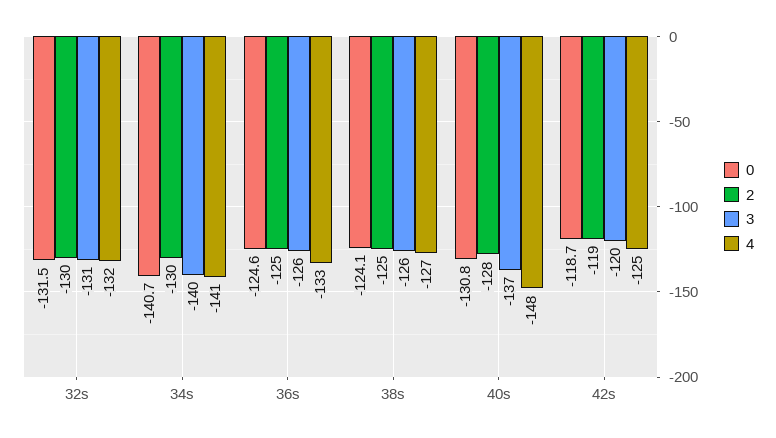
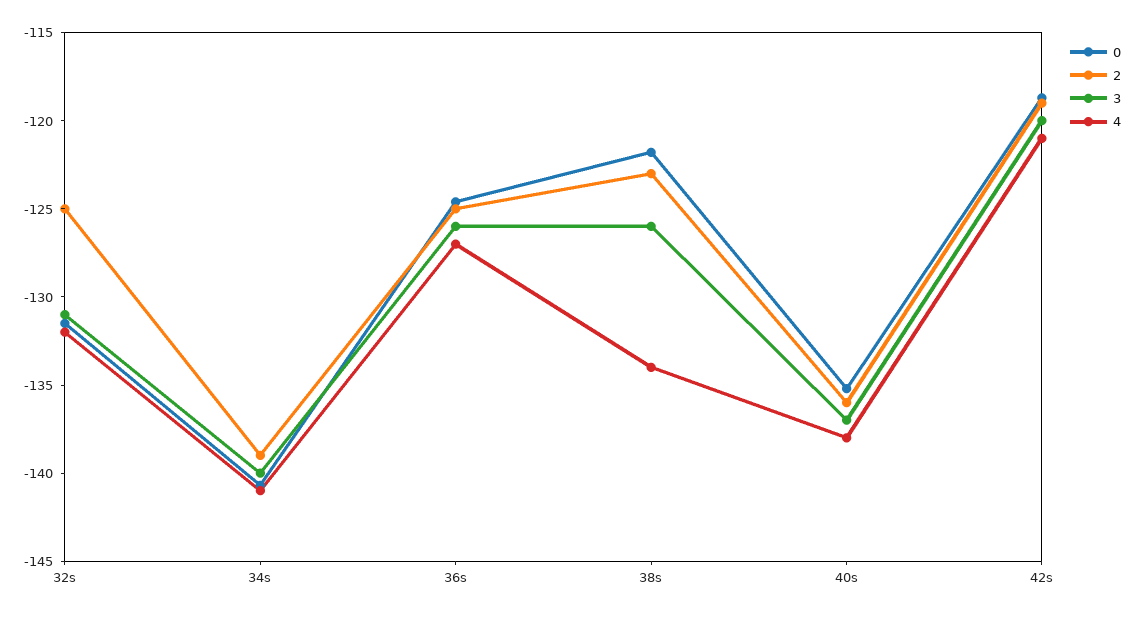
  {
    "0": {
      "32s": -131.5,
      "34s": -140.7,
      "36s": -124.6,
-     "38s": -124.1,
+     "38s": -122,
-     "40s": -130.8,
+     "40s": -135,
      "42s": -118.7
    },
    "2": {
-     "32s": -130,
+     "32s": -125,
-     "34s": -130,
+     "34s": -139,
      "36s": -125,
-     "38s": -125,
+     "38s": -123,
-     "40s": -128,
+     "40s": -136,
      "42s": -119
    },
    "3": {
      "32s": -131,
      "34s": -140,
      "36s": -126,
      "38s": -126,
      "40s": -137,
      "42s": -120
    },
    "4": {
      "32s": -132,
      "34s": -141,
-     "36s": -133,
+     "36s": -127,
-     "38s": -127,
+     "38s": -134,
-     "40s": -148,
+     "40s": -138,
-     "42s": -125
+     "42s": -121
    }
  }

